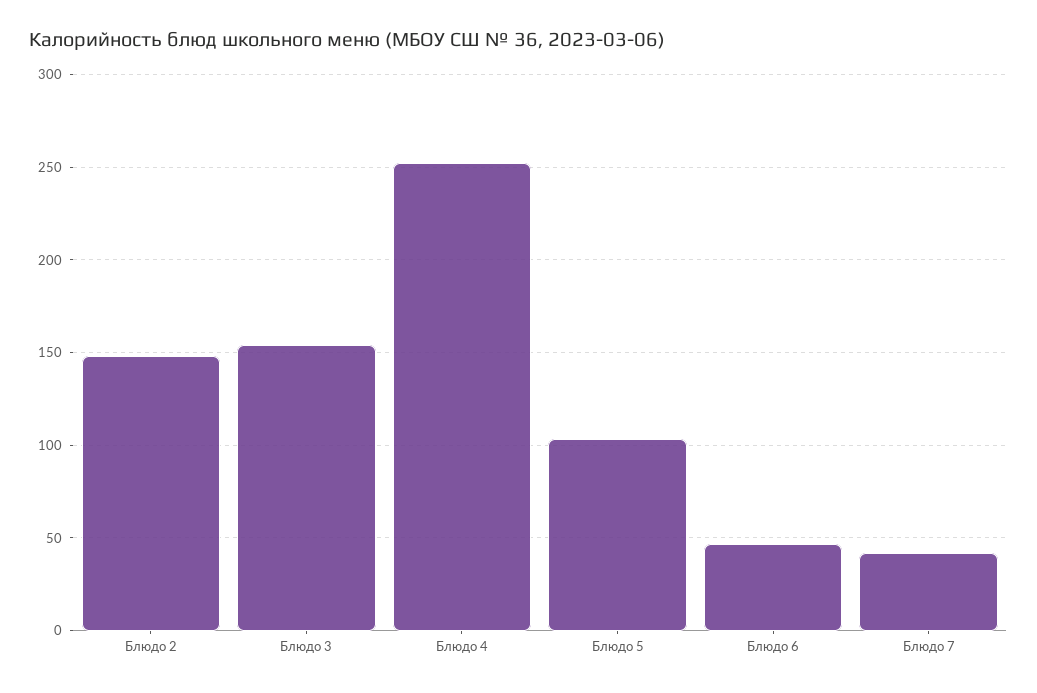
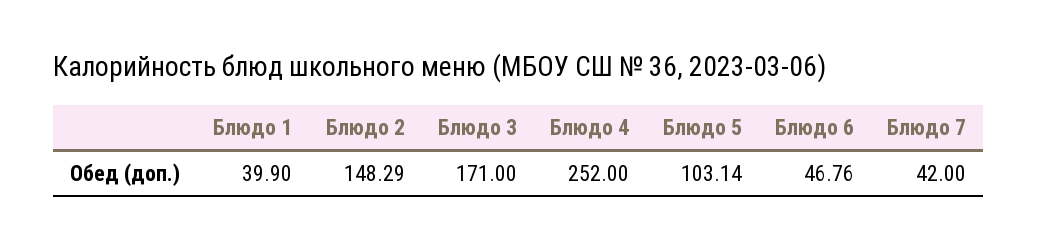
  {
    "Блюдо 2": 148.29,
-   "Блюдо 3": 155,
+   "Блюдо 3": 171,
    "Блюдо 4": 252,
    "Блюдо 5": 103.14,
    "Блюдо 6": 46.76,
-   "Блюдо 7": 42
+   "Блюдо 7": 42,
+   "Блюдо 1": 39.9
  }

